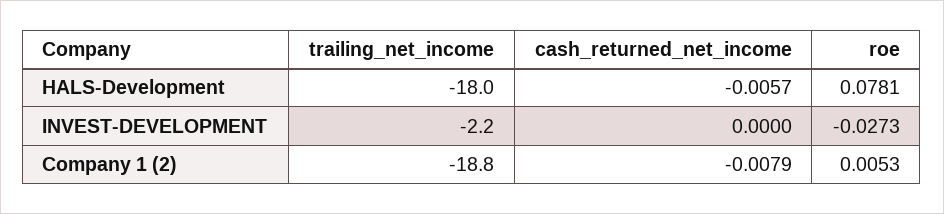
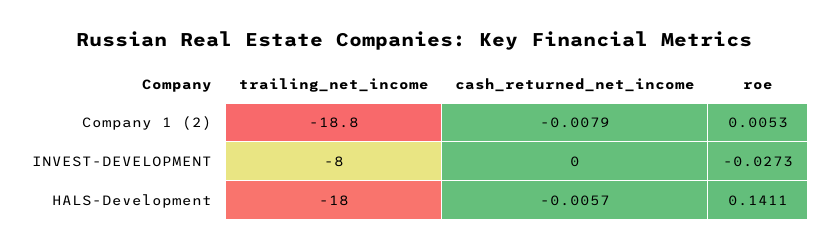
  {
    "trailing_net_income": {
      "HALS-Development": -18,
-     "INVEST-DEVELOPMENT": -2.2,
+     "INVEST-DEVELOPMENT": -8,
      "Company 1 (2)": -18.8
    },
    "cash_returned_net_income": {
      "HALS-Development": -0.0057,
      "INVEST-DEVELOPMENT": 0,
      "Company 1 (2)": -0.0079
    },
    "roe": {
-     "HALS-Development": 0.0781,
+     "HALS-Development": 0.1411,
      "INVEST-DEVELOPMENT": -0.0273,
      "Company 1 (2)": 0.0053
    }
  }

